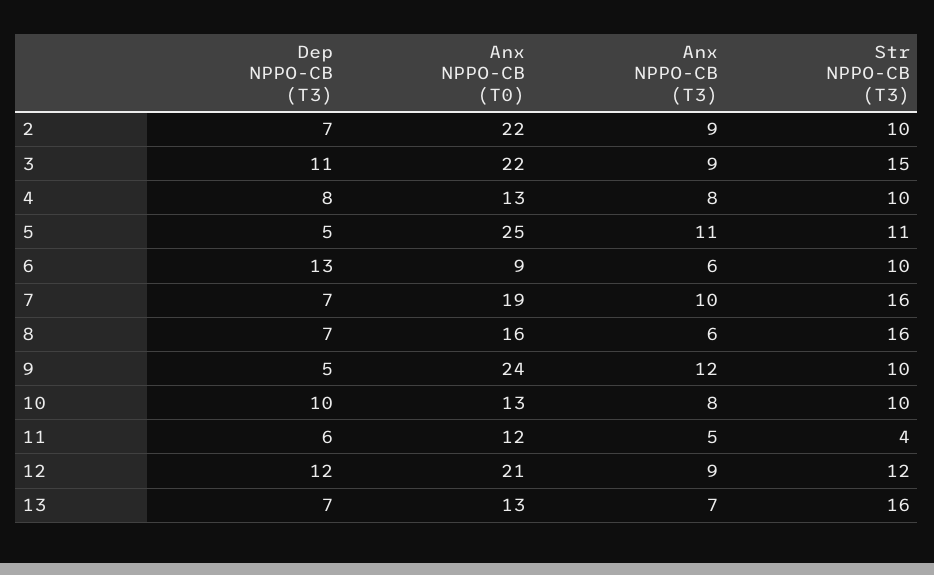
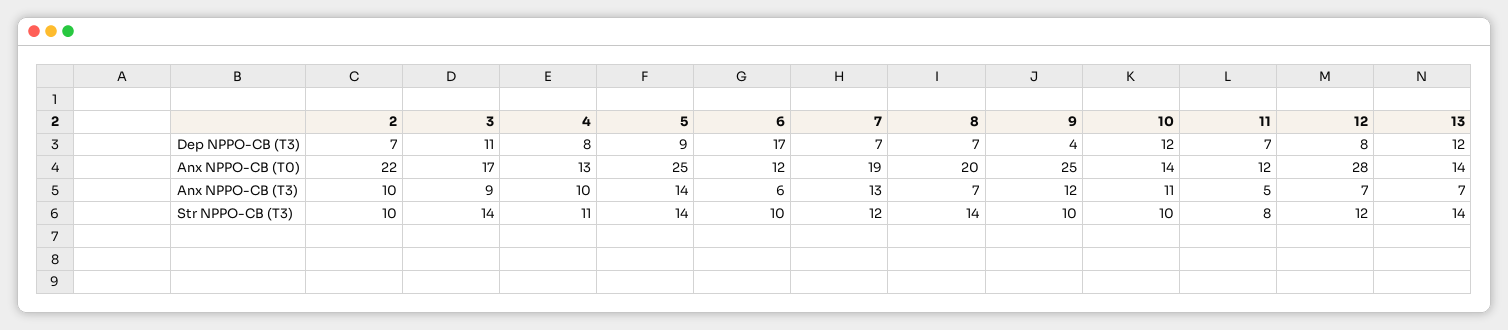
  {
    "Dep NPPO-CB (T3)": {
      "2": 7,
      "3": 11,
      "4": 8,
-     "5": 5,
+     "5": 9,
-     "6": 13,
+     "6": 17,
      "7": 7,
      "8": 7,
-     "9": 5,
+     "9": 4,
-     "10": 10,
+     "10": 12,
-     "11": 6,
+     "11": 7,
-     "12": 12,
+     "12": 8,
-     "13": 7
+     "13": 12
    },
    "Anx NPPO-CB (T0)": {
      "2": 22,
-     "3": 22,
+     "3": 17,
      "4": 13,
      "5": 25,
-     "6": 9,
+     "6": 12,
      "7": 19,
-     "8": 16,
+     "8": 20,
-     "9": 24,
+     "9": 25,
-     "10": 13,
+     "10": 14,
      "11": 12,
-     "12": 21,
+     "12": 28,
-     "13": 13
+     "13": 14
    },
    "Anx NPPO-CB (T3)": {
-     "2": 9,
+     "2": 10,
      "3": 9,
-     "4": 8,
+     "4": 10,
-     "5": 11,
+     "5": 14,
      "6": 6,
-     "7": 10,
+     "7": 13,
-     "8": 6,
+     "8": 7,
      "9": 12,
-     "10": 8,
+     "10": 11,
      "11": 5,
-     "12": 9,
+     "12": 7,
      "13": 7
    },
    "Str NPPO-CB (T3)": {
      "2": 10,
-     "3": 15,
+     "3": 14,
-     "4": 10,
+     "4": 11,
-     "5": 11,
+     "5": 14,
      "6": 10,
-     "7": 16,
+     "7": 12,
-     "8": 16,
+     "8": 14,
      "9": 10,
      "10": 10,
-     "11": 4,
+     "11": 8,
      "12": 12,
-     "13": 16
+     "13": 14
    }
  }

